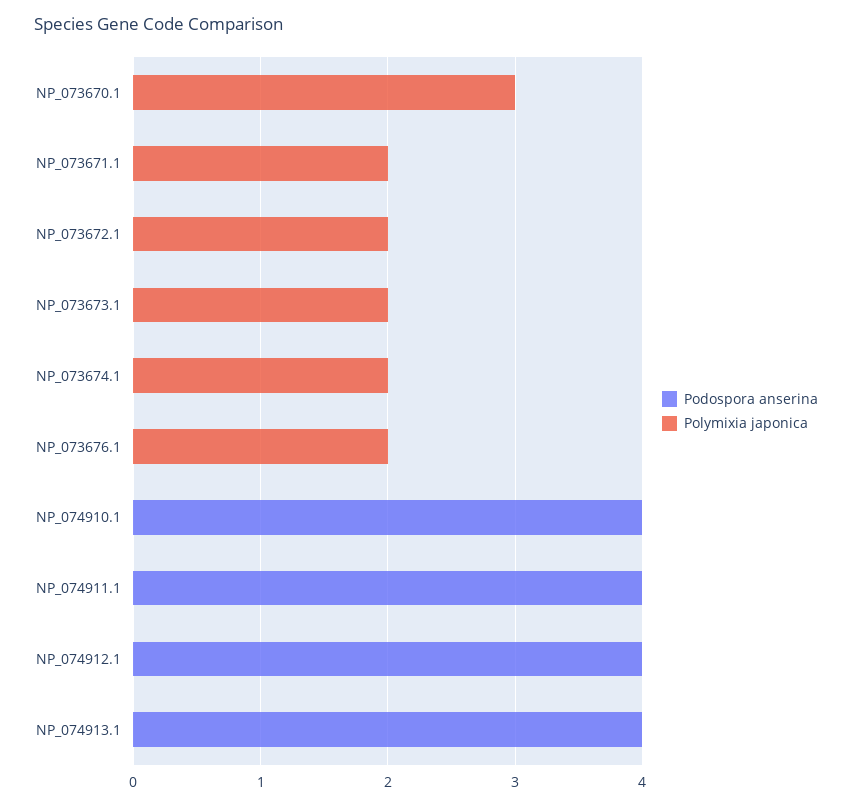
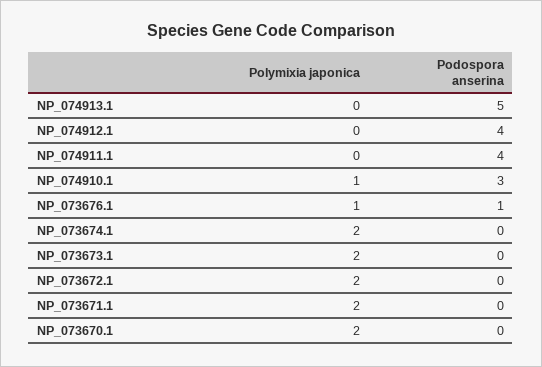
  {
    "Podospora anserina": {
      "NP_073670.1": 0,
      "NP_073671.1": 0,
      "NP_073672.1": 0,
      "NP_073673.1": 0,
      "NP_073674.1": 0,
-     "NP_073676.1": 0,
+     "NP_073676.1": 1,
-     "NP_074910.1": 4,
+     "NP_074910.1": 3,
      "NP_074911.1": 4,
      "NP_074912.1": 4,
-     "NP_074913.1": 4
+     "NP_074913.1": 5
    },
    "Polymixia japonica": {
-     "NP_073670.1": 3,
+     "NP_073670.1": 2,
      "NP_073671.1": 2,
      "NP_073672.1": 2,
      "NP_073673.1": 2,
      "NP_073674.1": 2,
-     "NP_073676.1": 2,
+     "NP_073676.1": 1,
-     "NP_074910.1": 0,
+     "NP_074910.1": 1,
      "NP_074911.1": 0,
      "NP_074912.1": 0,
      "NP_074913.1": 0
    }
  }

